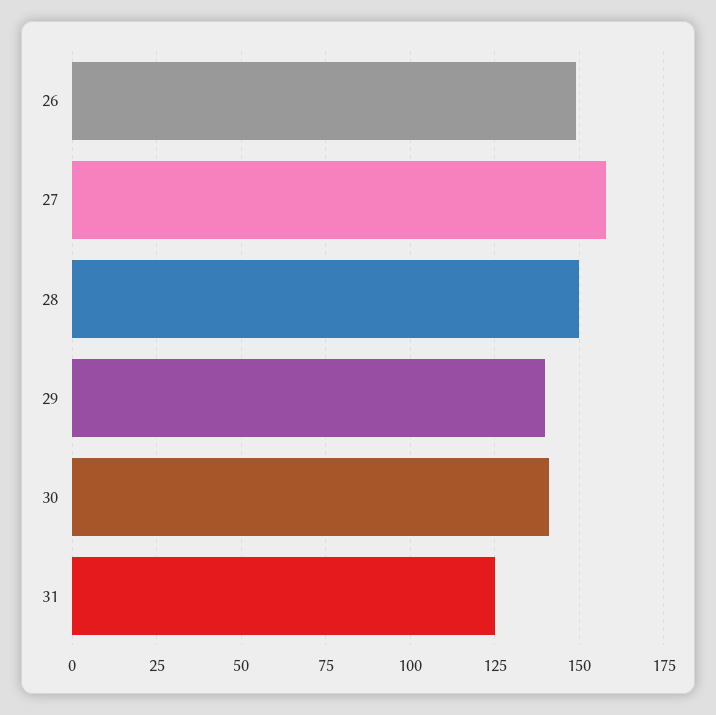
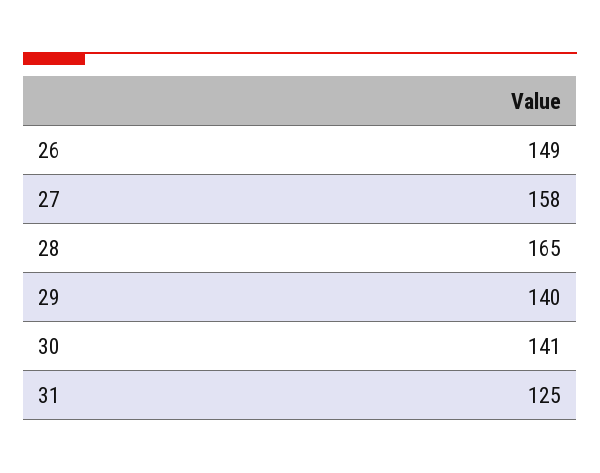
  {
    "26": 149,
    "27": 158,
-   "28": 150,
+   "28": 165,
    "29": 140,
    "30": 141,
    "31": 125
  }

